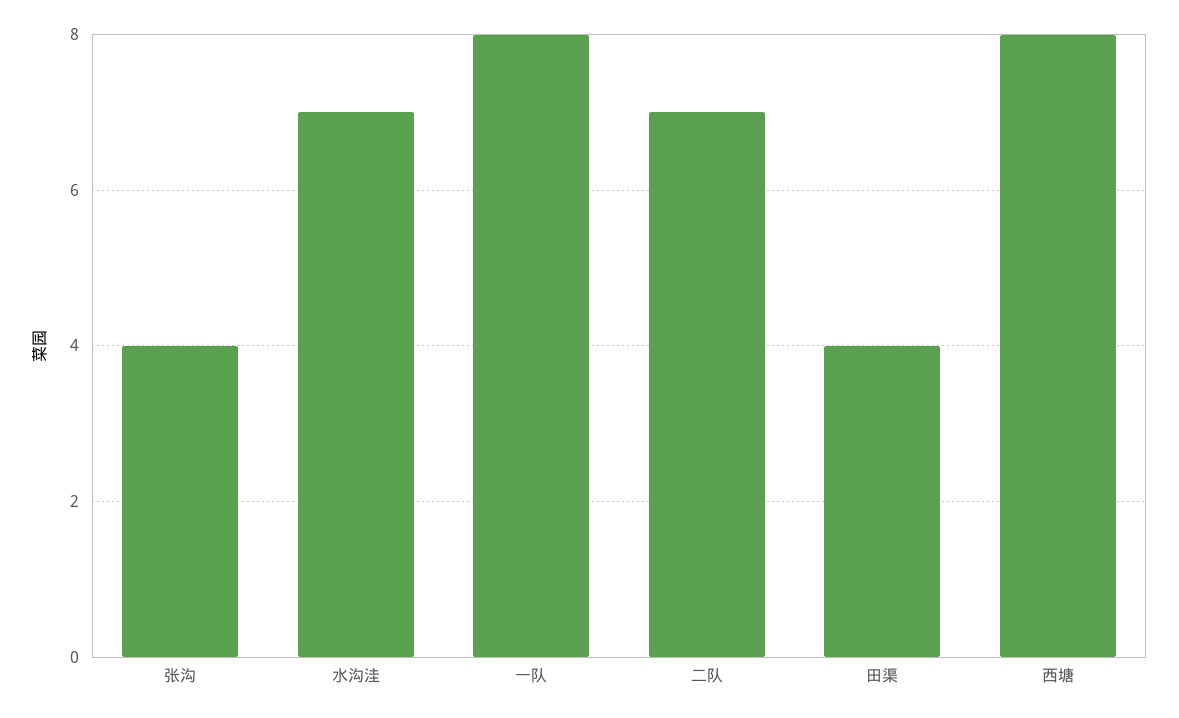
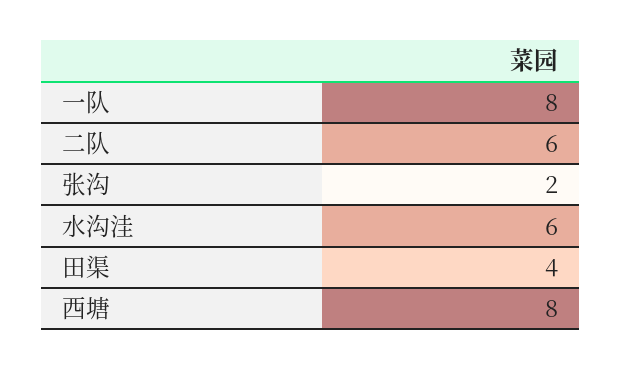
  {
-   "张沟": 4,
+   "张沟": 2,
-   "水沟洼": 7,
+   "水沟洼": 6,
    "一队": 8,
-   "二队": 7,
+   "二队": 6,
    "田渠": 4,
    "西塘": 8
  }

